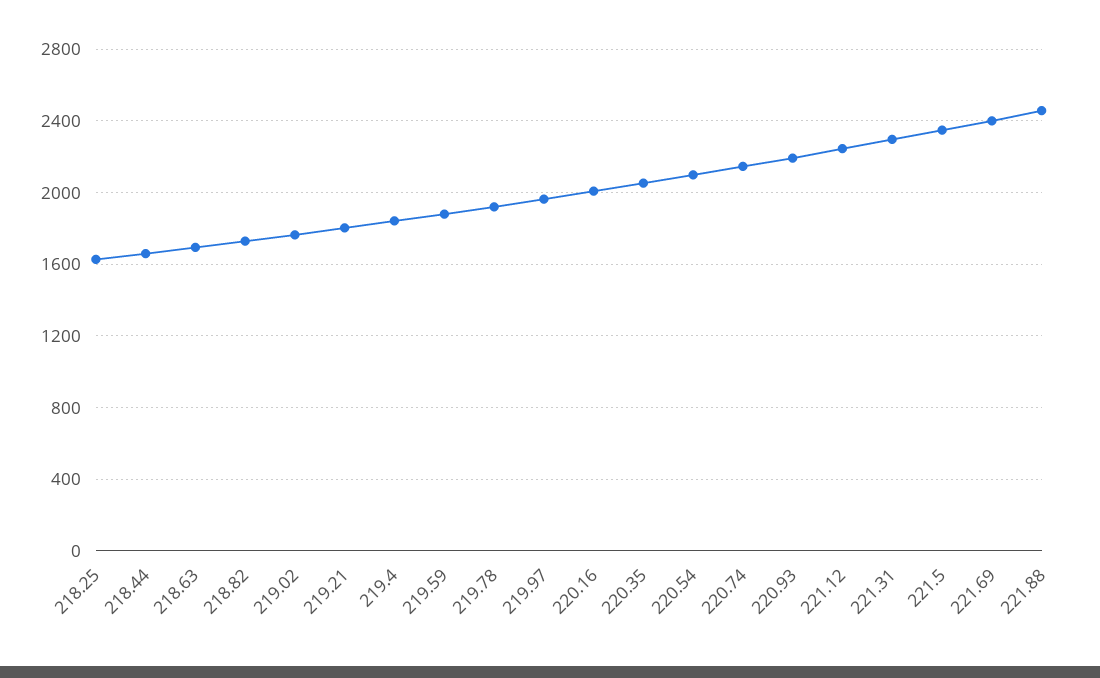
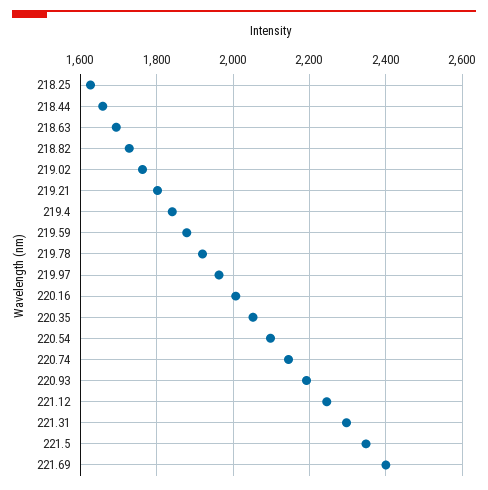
  {
    "218.25": 1620,
    "218.44": 1660,
    "218.63": 1700,
    "218.82": 1720,
    "219.02": 1760,
    "219.21": 1800,
    "219.4": 1840,
    "219.59": 1880,
    "219.78": 1920,
    "219.97": 1960,
    "220.16": 2000,
    "220.35": 2060,
    "220.54": 2100,
    "220.74": 2140,
    "220.93": 2200,
    "221.12": 2240,
    "221.31": 2300,
    "221.5": 2340,
-   "221.69": 2400,
+   "221.69": 2400
-   "221.88": 2450
  }

